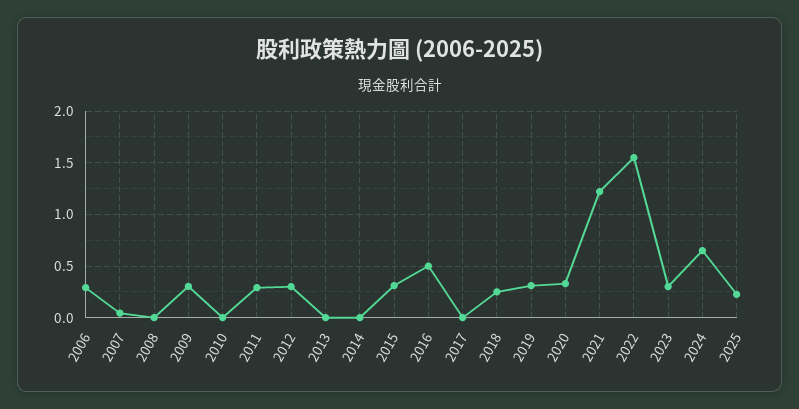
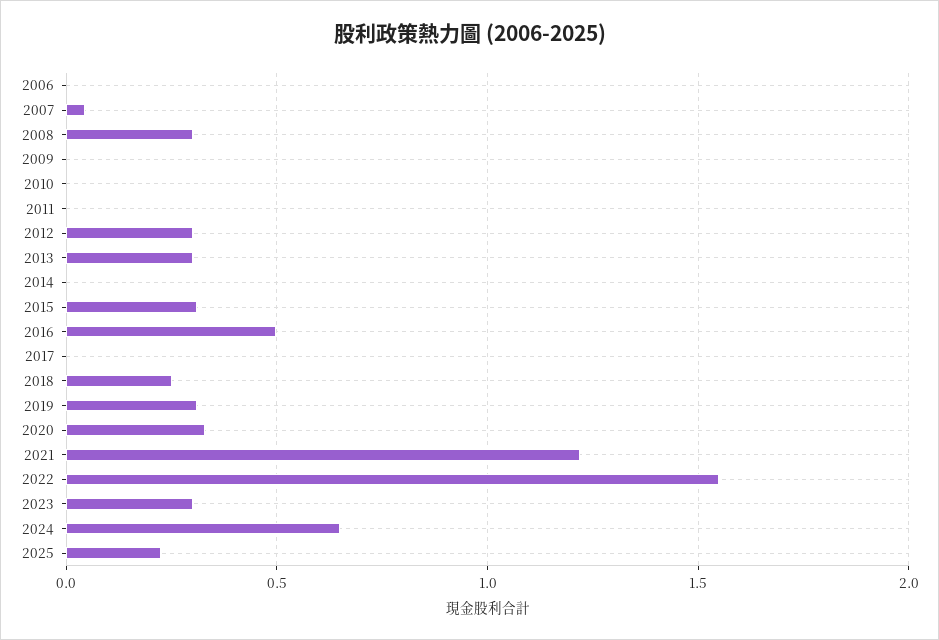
  {
-   "2006": 0.3,
+   "2006": 0,
    "2007": 0.05,
-   "2008": 0,
+   "2008": 0.3,
-   "2009": 0.3,
+   "2009": 0,
    "2010": 0,
-   "2011": 0.3,
+   "2011": 0,
    "2012": 0.3,
-   "2013": 0,
+   "2013": 0.3,
    "2014": 0,
    "2015": 0.3,
    "2016": 0.5,
    "2017": 0,
    "2018": 0.25,
    "2019": 0.3,
    "2020": 0.35,
    "2021": 1.2,
    "2022": 1.55,
    "2023": 0.3,
    "2024": 0.65,
    "2025": 0.25
  }

